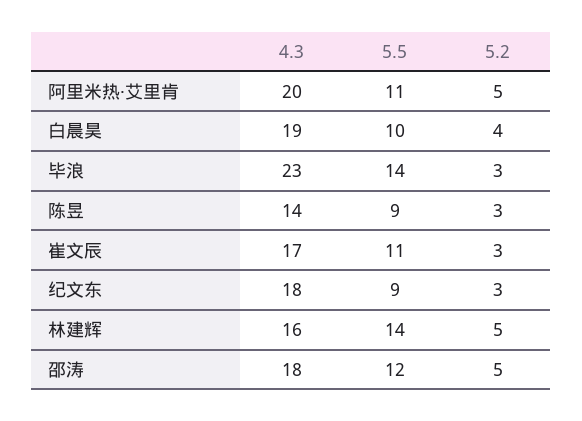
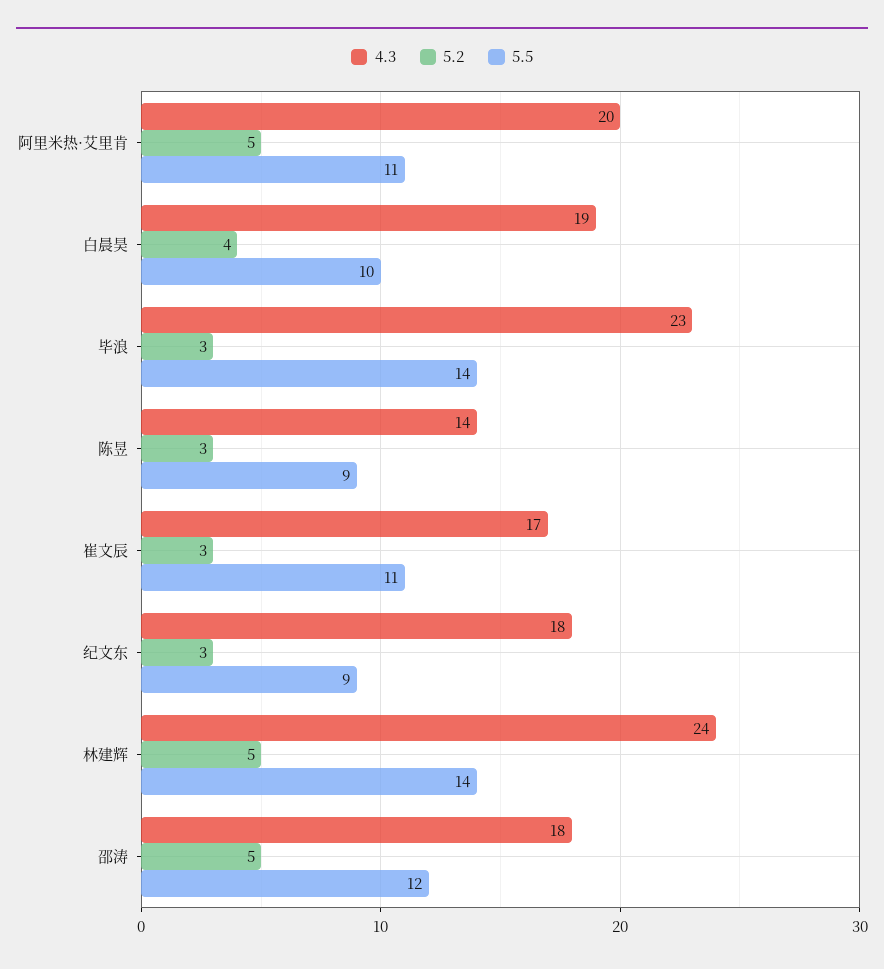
  {
    "4.3": {
      "阿里米热·艾里肯": 20,
      "白晨昊": 19,
      "毕浪": 23,
      "陈昱": 14,
      "崔文辰": 17,
      "纪文东": 18,
-     "林建辉": 16,
+     "林建辉": 24,
      "邵涛": 18
    },
    "5.5": {
      "阿里米热·艾里肯": 11,
      "白晨昊": 10,
      "毕浪": 14,
      "陈昱": 9,
      "崔文辰": 11,
      "纪文东": 9,
      "林建辉": 14,
      "邵涛": 12
    },
    "5.2": {
      "阿里米热·艾里肯": 5,
      "白晨昊": 4,
      "毕浪": 3,
      "陈昱": 3,
      "崔文辰": 3,
      "纪文东": 3,
      "林建辉": 5,
      "邵涛": 5
    }
  }

